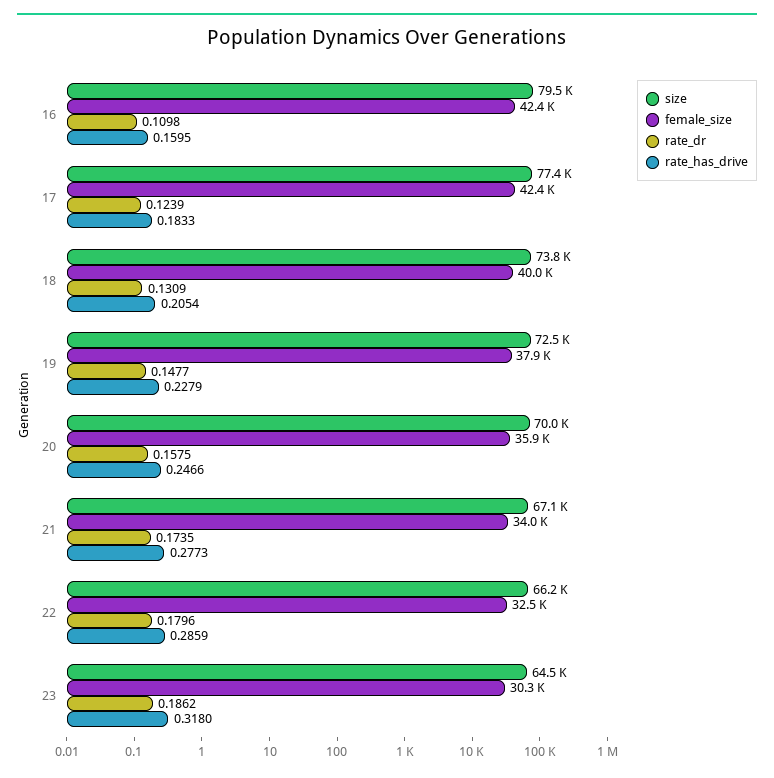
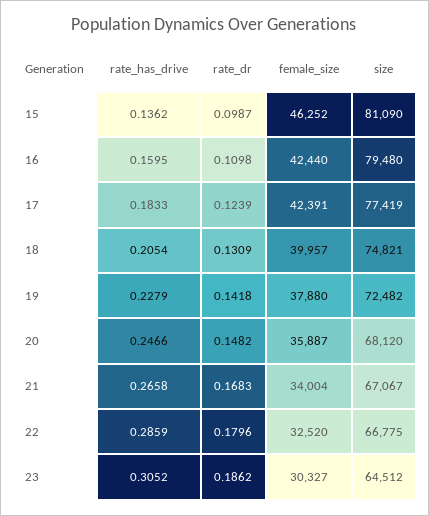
  {
    "size": {
      "16": 79480,
      "17": 77419,
-     "18": 73800,
+     "18": 74821,
      "19": 72482,
-     "20": 70000,
+     "20": 68120,
      "21": 67067,
-     "22": 66200,
+     "22": 66775,
-     "23": 64512
+     "23": 64512,
+     "15": 81090
    },
    "female_size": {
      "16": 42440,
      "17": 42391,
      "18": 39957,
      "19": 37880,
      "20": 35887,
      "21": 34004,
      "22": 32520,
-     "23": 30327
+     "23": 30327,
+     "15": 46252
    },
    "rate_dr": {
      "16": 0.1098,
      "17": 0.1239,
      "18": 0.1309,
-     "19": 0.1477,
+     "19": 0.1418,
-     "20": 0.1575,
+     "20": 0.1482,
-     "21": 0.1735,
+     "21": 0.1683,
      "22": 0.1796,
-     "23": 0.1862
+     "23": 0.1862,
+     "15": 0.0987
    },
    "rate_has_drive": {
      "16": 0.1595,
      "17": 0.1833,
      "18": 0.2054,
      "19": 0.2279,
      "20": 0.2466,
-     "21": 0.2773,
+     "21": 0.2658,
      "22": 0.2859,
-     "23": 0.318
+     "23": 0.3052,
+     "15": 0.1362
    }
  }

